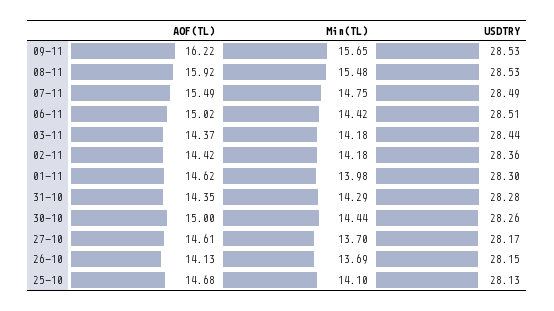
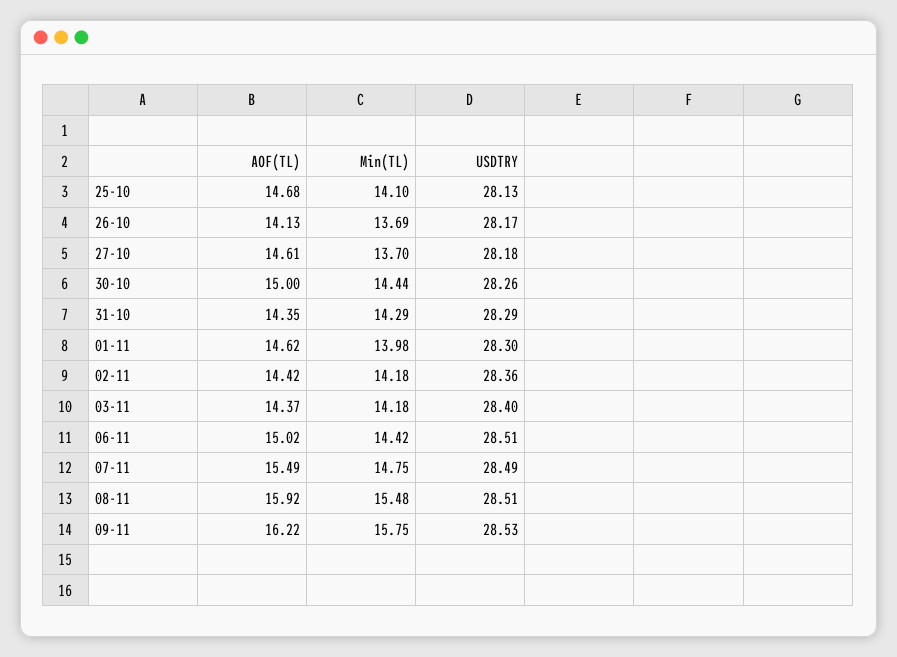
  {
    "AOF(TL)": {
      "09-11": 16.22,
      "08-11": 15.92,
      "07-11": 15.49,
      "06-11": 15.02,
      "03-11": 14.37,
      "02-11": 14.42,
      "01-11": 14.62,
      "31-10": 14.35,
      "30-10": 15,
      "27-10": 14.61,
      "26-10": 14.13,
      "25-10": 14.68
    },
    "Min(TL)": {
-     "09-11": 15.65,
+     "09-11": 15.75,
      "08-11": 15.48,
      "07-11": 14.75,
      "06-11": 14.42,
      "03-11": 14.18,
      "02-11": 14.18,
      "01-11": 13.98,
      "31-10": 14.29,
      "30-10": 14.44,
      "27-10": 13.7,
      "26-10": 13.69,
      "25-10": 14.1
    },
    "USDTRY": {
      "09-11": 28.53,
-     "08-11": 28.53,
+     "08-11": 28.51,
      "07-11": 28.49,
      "06-11": 28.51,
-     "03-11": 28.44,
+     "03-11": 28.4,
      "02-11": 28.36,
      "01-11": 28.3,
-     "31-10": 28.28,
+     "31-10": 28.29,
      "30-10": 28.26,
-     "27-10": 28.17,
+     "27-10": 28.18,
-     "26-10": 28.15,
+     "26-10": 28.17,
      "25-10": 28.13
    }
  }

